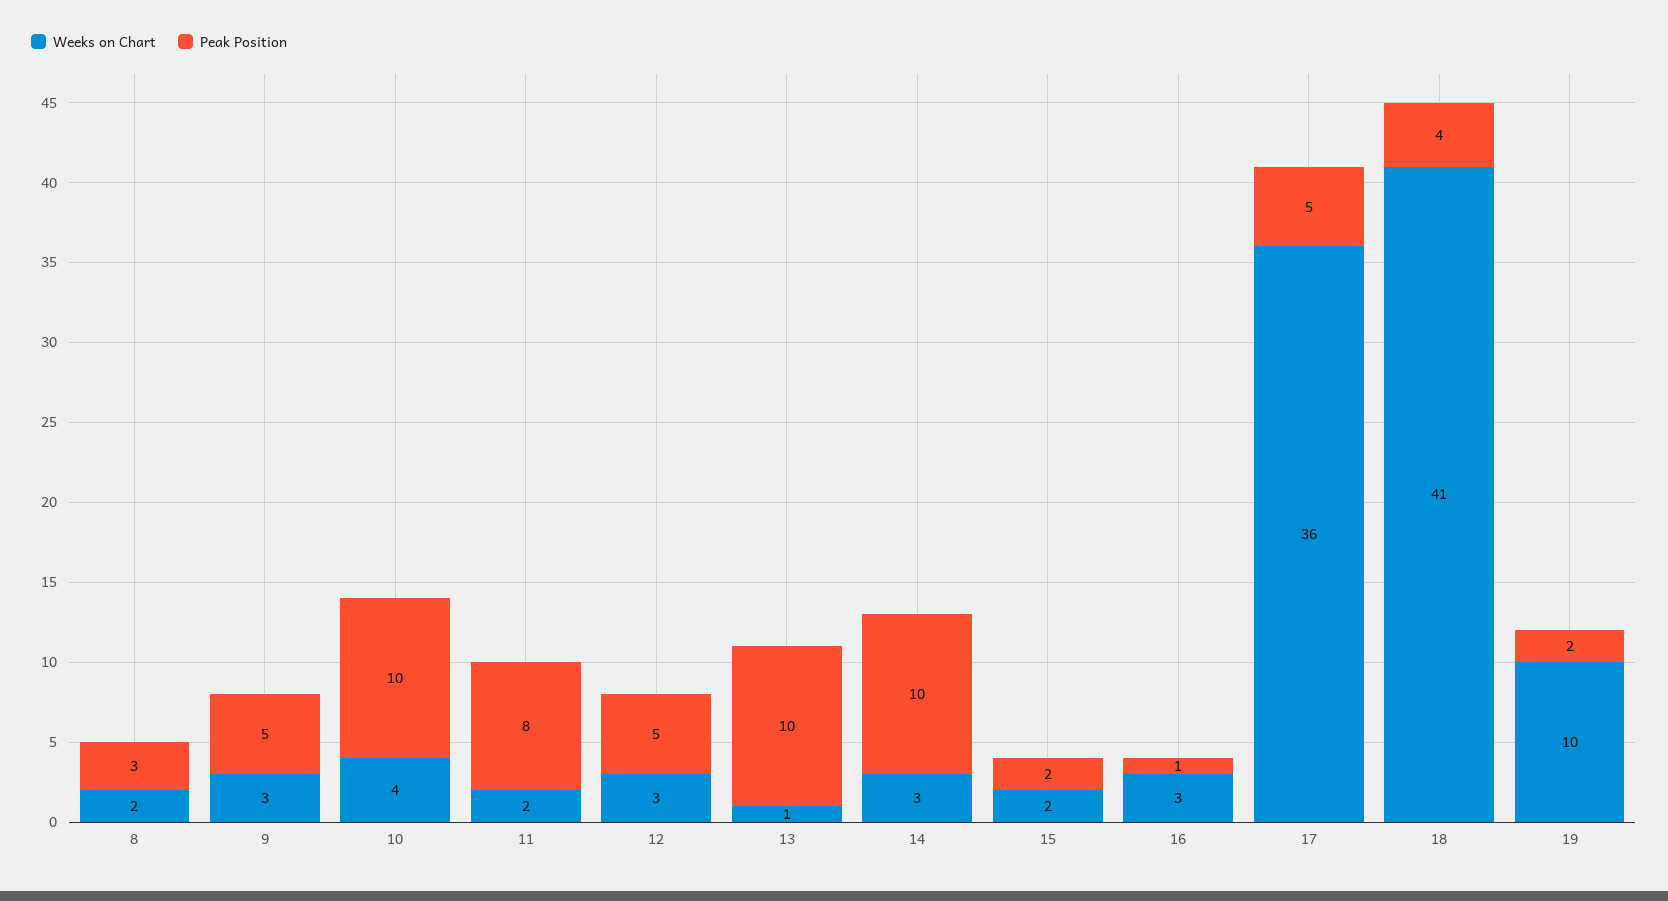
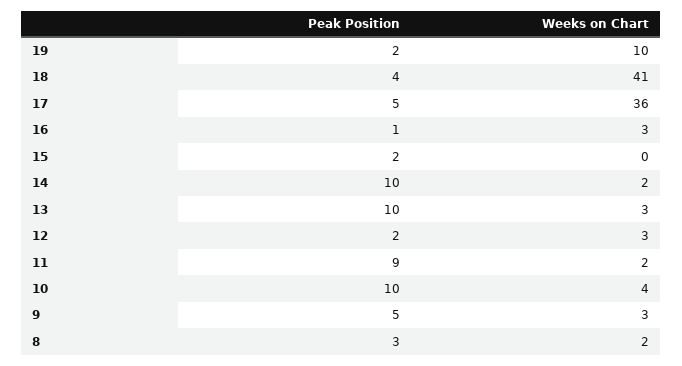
  {
    "Weeks on Chart": {
      "8": 2,
      "9": 3,
      "10": 4,
      "11": 2,
      "12": 3,
-     "13": 1,
+     "13": 3,
-     "14": 3,
+     "14": 2,
-     "15": 2,
+     "15": 0,
      "16": 3,
      "17": 36,
      "18": 41,
      "19": 10
    },
    "Peak Position": {
      "8": 3,
      "9": 5,
      "10": 10,
-     "11": 8,
+     "11": 9,
-     "12": 5,
+     "12": 2,
      "13": 10,
      "14": 10,
      "15": 2,
      "16": 1,
      "17": 5,
      "18": 4,
      "19": 2
    }
  }

